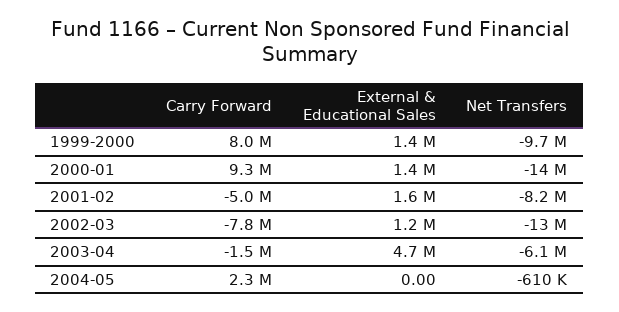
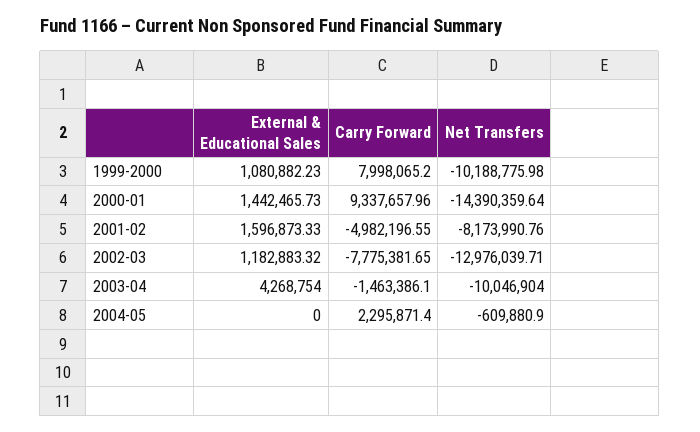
  {
    "Carry Forward": {
      "1999-2000": 7998065.2,
      "2000-01": 9337657.96,
      "2001-02": -4982196.55,
      "2002-03": -7775381.65,
      "2003-04": -1463386.1,
      "2004-05": 2295871.4
    },
    "External & Educational Sales": {
-     "1999-2000": 1400000,
+     "1999-2000": 1080882.23,
      "2000-01": 1442465.73,
      "2001-02": 1596873.33,
      "2002-03": 1182883.32,
-     "2003-04": 4700000,
+     "2003-04": 4268754,
      "2004-05": 0
    },
    "Net Transfers": {
-     "1999-2000": -9700000,
+     "1999-2000": -10188775.98,
      "2000-01": -14390359.64,
      "2001-02": -8173990.76,
      "2002-03": -12976039.71,
-     "2003-04": -6100000,
+     "2003-04": -10046904,
      "2004-05": -609880.9
    }
  }

